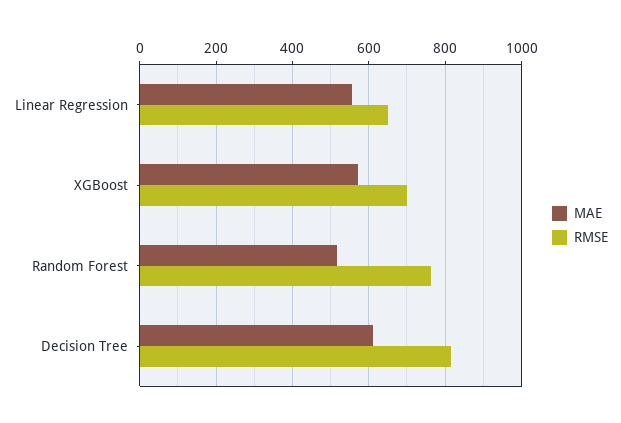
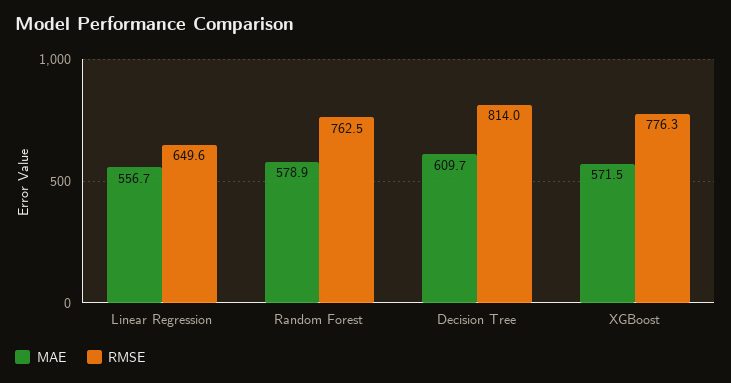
  {
    "MAE": {
      "Linear Regression": 556.7,
      "XGBoost": 571.5,
-     "Random Forest": 520,
+     "Random Forest": 578.9,
      "Decision Tree": 609.7
    },
    "RMSE": {
      "Linear Regression": 649.6,
-     "XGBoost": 700,
+     "XGBoost": 776.3,
      "Random Forest": 762.5,
      "Decision Tree": 814
    }
  }

